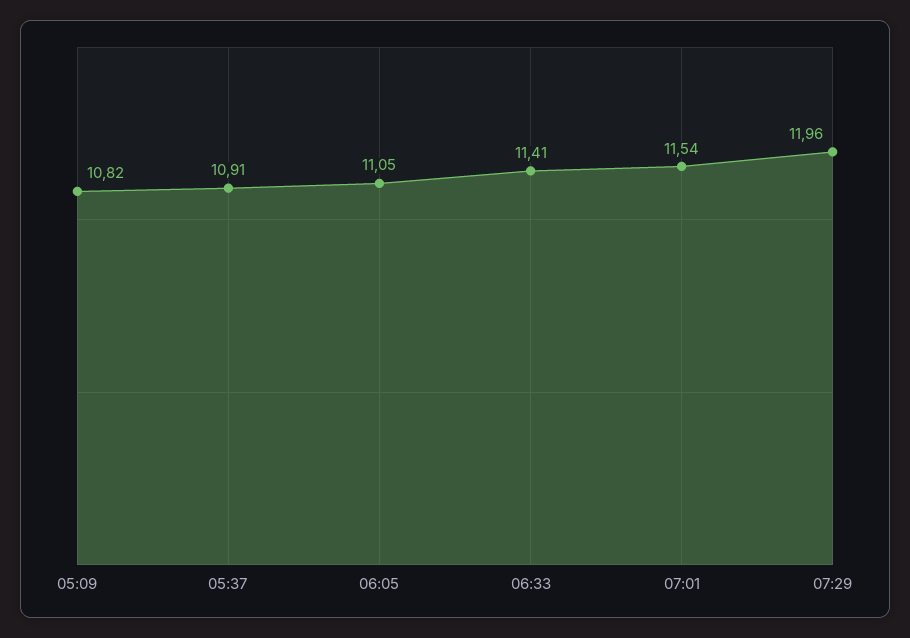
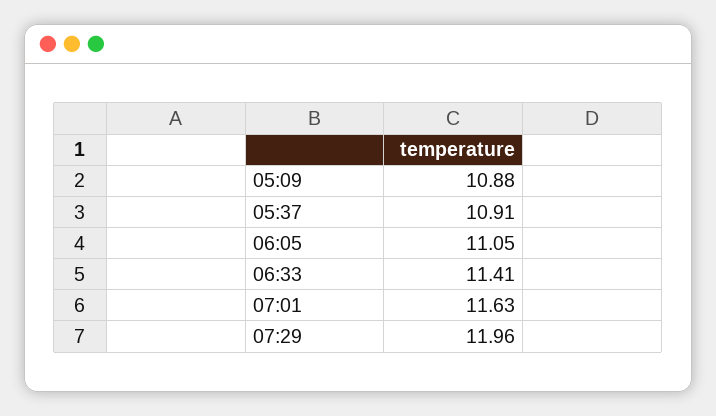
  {
-   "05:09": 10.82,
+   "05:09": 10.88,
    "05:37": 10.91,
    "06:05": 11.05,
    "06:33": 11.41,
-   "07:01": 11.54,
+   "07:01": 11.63,
    "07:29": 11.96
  }

